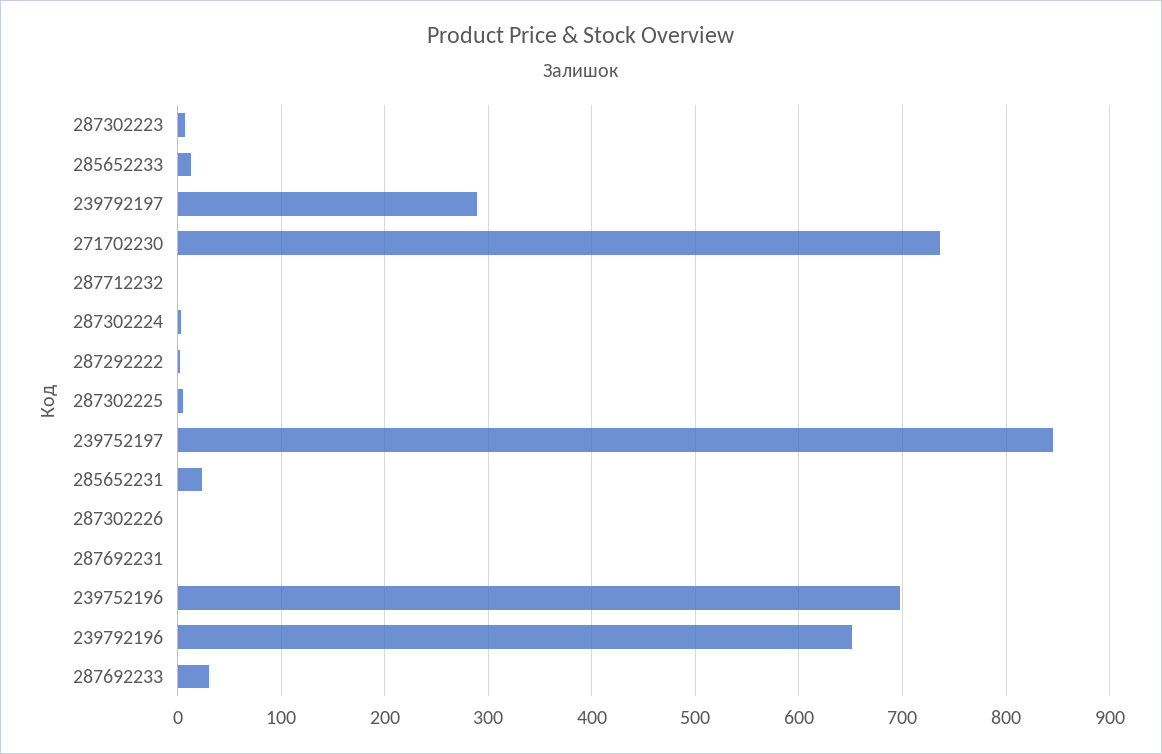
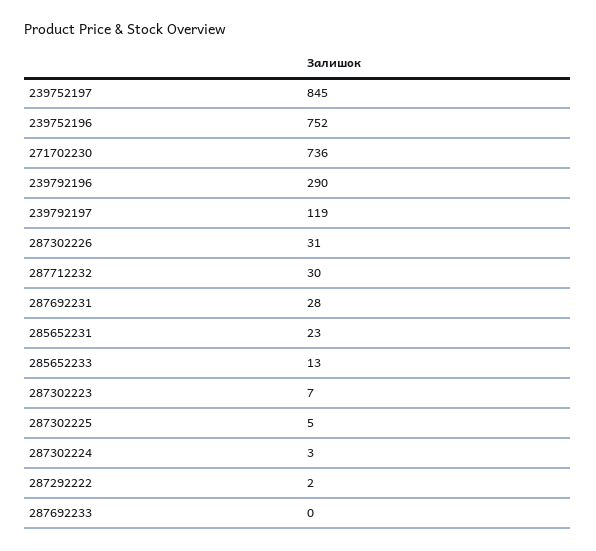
  {
    "287302223": 7,
    "285652233": 13,
-   "239792197": 290,
+   "239792197": 119,
    "271702230": 736,
-   "287712232": 0,
+   "287712232": 30,
    "287302224": 3,
    "287292222": 2,
    "287302225": 5,
    "239752197": 845,
    "285652231": 23,
-   "287302226": 0,
+   "287302226": 31,
-   "287692231": 0,
+   "287692231": 28,
-   "239752196": 700,
+   "239752196": 752,
-   "239792196": 650,
+   "239792196": 290,
-   "287692233": 30
+   "287692233": 0
  }

